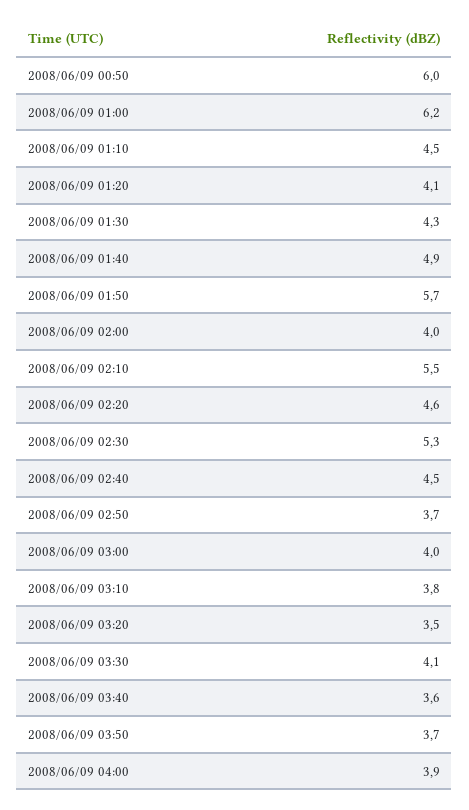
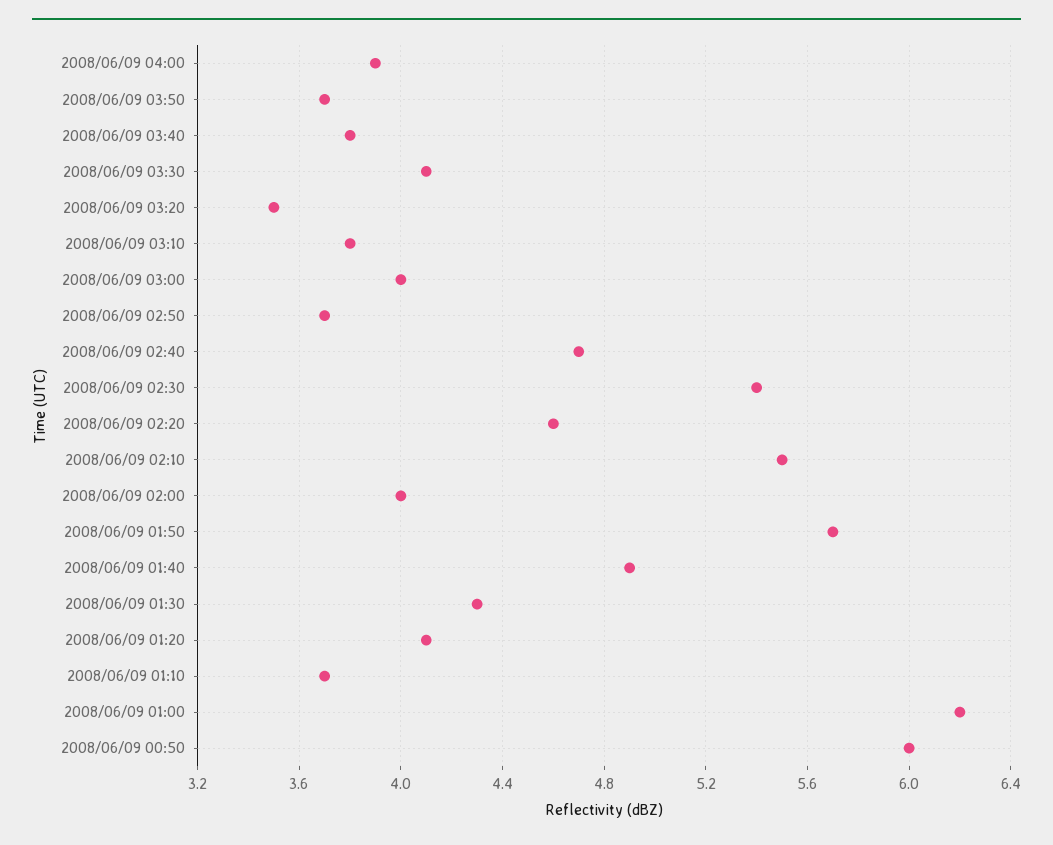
  {
    "2008/06/09 00:50": 6,
    "2008/06/09 01:00": 6.2,
-   "2008/06/09 01:10": 4.5,
+   "2008/06/09 01:10": 3.7,
    "2008/06/09 01:20": 4.1,
    "2008/06/09 01:30": 4.3,
    "2008/06/09 01:40": 4.9,
    "2008/06/09 01:50": 5.7,
    "2008/06/09 02:00": 4,
    "2008/06/09 02:10": 5.5,
    "2008/06/09 02:20": 4.6,
-   "2008/06/09 02:30": 5.3,
+   "2008/06/09 02:30": 5.4,
-   "2008/06/09 02:40": 4.5,
+   "2008/06/09 02:40": 4.7,
    "2008/06/09 02:50": 3.7,
    "2008/06/09 03:00": 4,
    "2008/06/09 03:10": 3.8,
    "2008/06/09 03:20": 3.5,
    "2008/06/09 03:30": 4.1,
-   "2008/06/09 03:40": 3.6,
+   "2008/06/09 03:40": 3.8,
    "2008/06/09 03:50": 3.7,
    "2008/06/09 04:00": 3.9
  }

